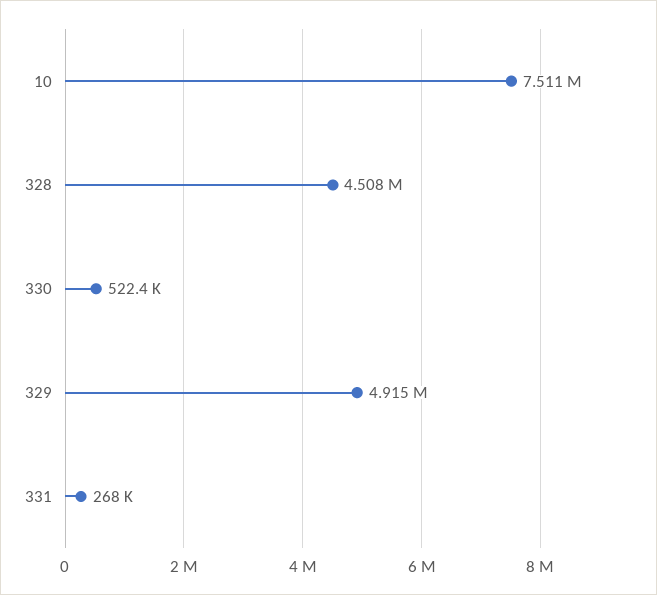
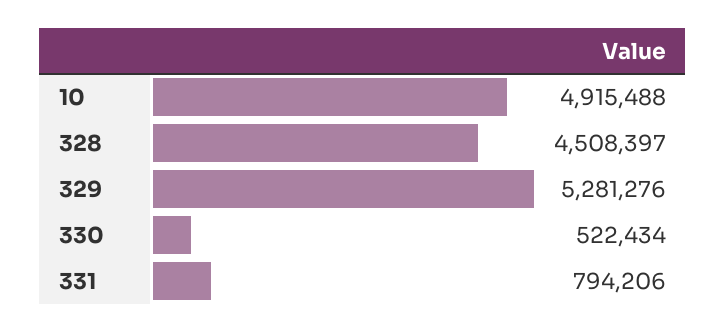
  {
-   "10": 7511000,
+   "10": 4915488,
    "328": 4508397,
    "330": 522434,
-   "329": 4915000,
+   "329": 5281276,
-   "331": 268000
+   "331": 794206
  }

